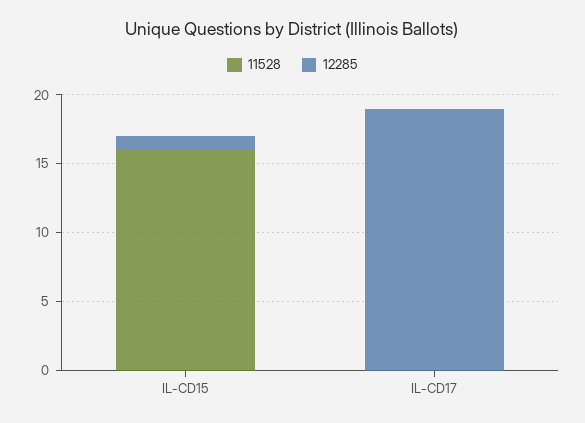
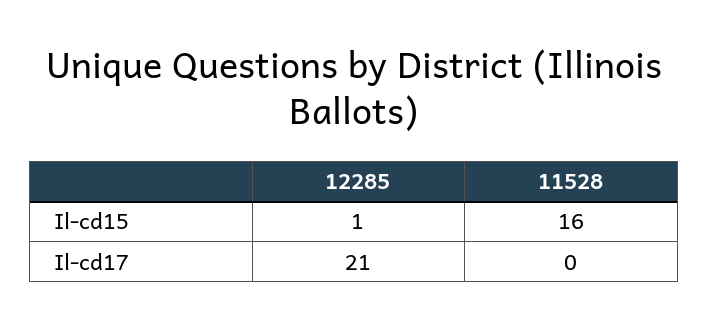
  {
    "11528": {
      "IL-CD15": 16,
      "IL-CD17": 0
    },
    "12285": {
      "IL-CD15": 1,
-     "IL-CD17": 19
+     "IL-CD17": 21
    }
  }

